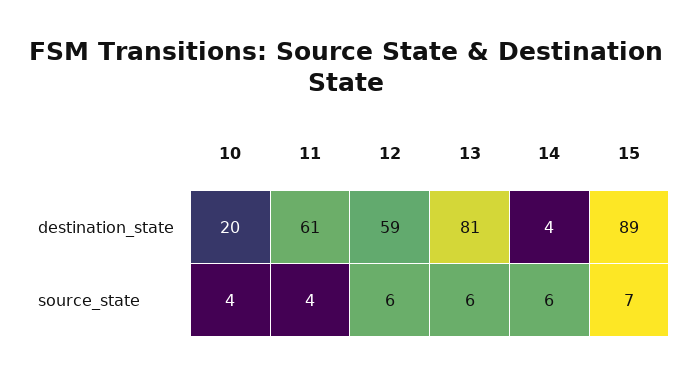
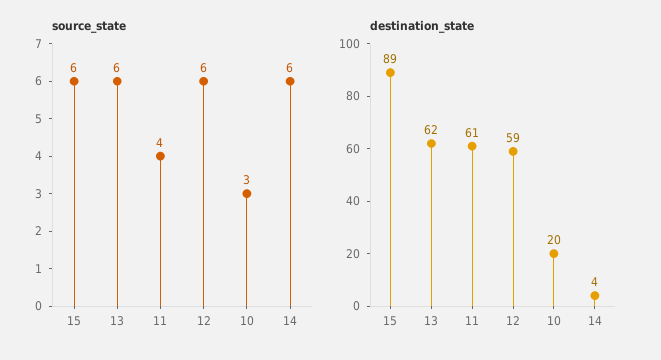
  {
    "destination_state": {
      "10": 20,
      "11": 61,
      "12": 59,
-     "13": 81,
+     "13": 62,
      "14": 4,
      "15": 89
    },
    "source_state": {
-     "10": 4,
+     "10": 3,
      "11": 4,
      "12": 6,
      "13": 6,
      "14": 6,
-     "15": 7
+     "15": 6
    }
  }

